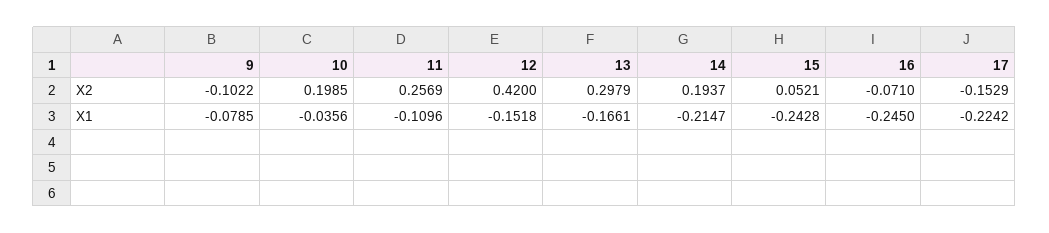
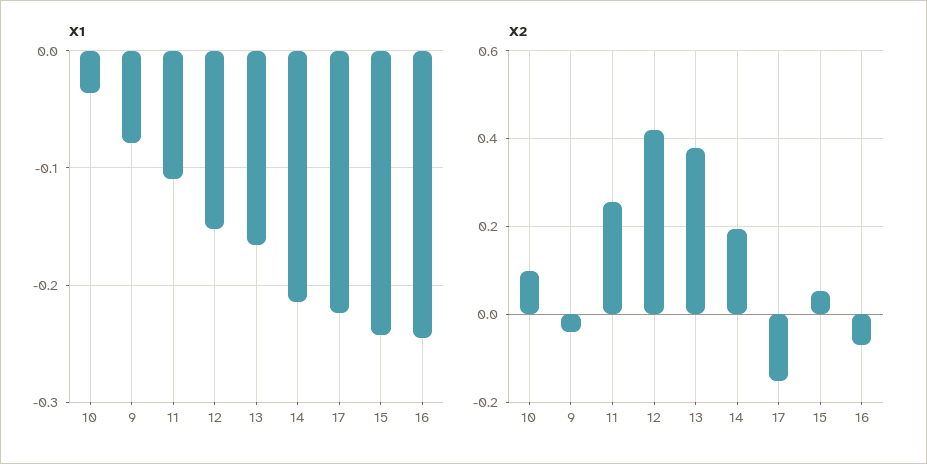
  {
    "X2": {
-     "9": -0.1022,
+     "9": -0.04,
-     "10": 0.1985,
+     "10": 0.1,
      "11": 0.2569,
      "12": 0.42,
-     "13": 0.2979,
+     "13": 0.38,
      "14": 0.1937,
      "15": 0.0521,
      "16": -0.071,
      "17": -0.1529
    },
    "X1": {
      "9": -0.0785,
      "10": -0.0356,
      "11": -0.1096,
      "12": -0.1518,
      "13": -0.1661,
      "14": -0.2147,
      "15": -0.2428,
      "16": -0.245,
      "17": -0.2242
    }
  }

